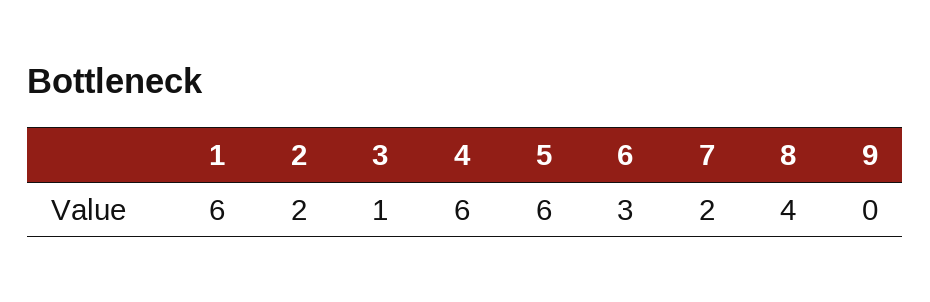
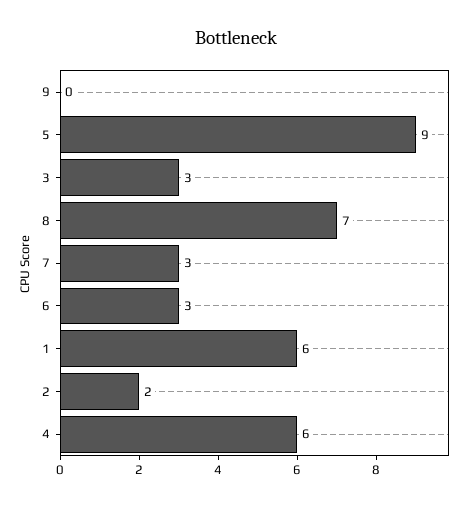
  {
    "1": 6,
    "2": 2,
-   "3": 1,
+   "3": 3,
    "4": 6,
-   "5": 6,
+   "5": 9,
    "6": 3,
-   "7": 2,
+   "7": 3,
-   "8": 4,
+   "8": 7,
    "9": 0
  }

